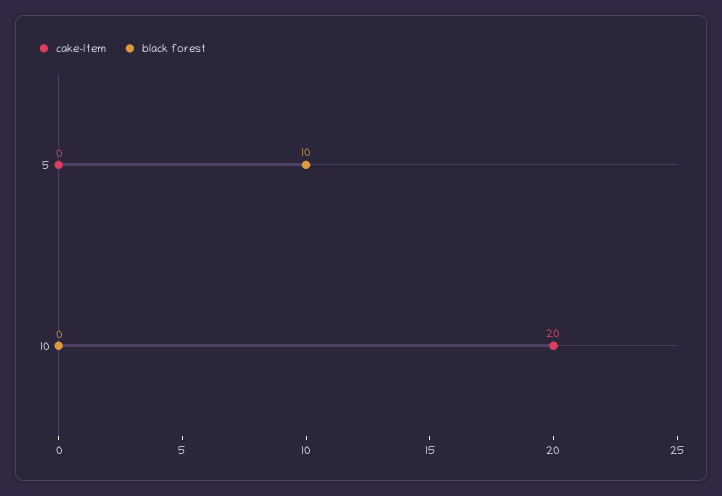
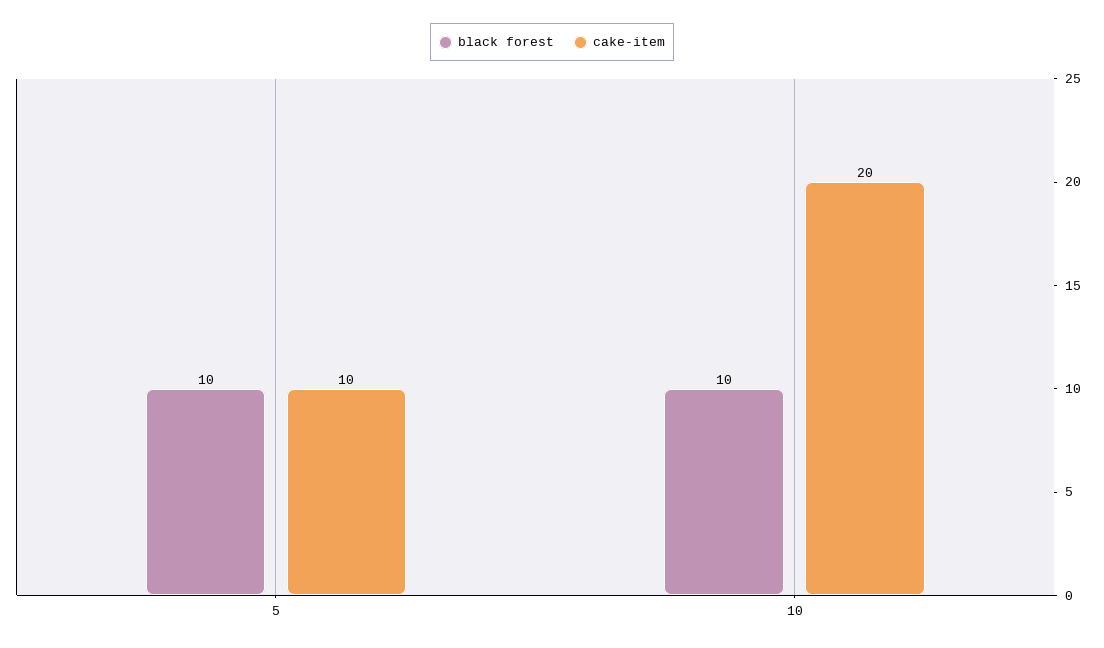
  {
    "cake-item": {
-     "5": 0,
+     "5": 10,
      "10": 20
    },
    "black forest": {
      "5": 10,
-     "10": 0
+     "10": 10
    }
  }

